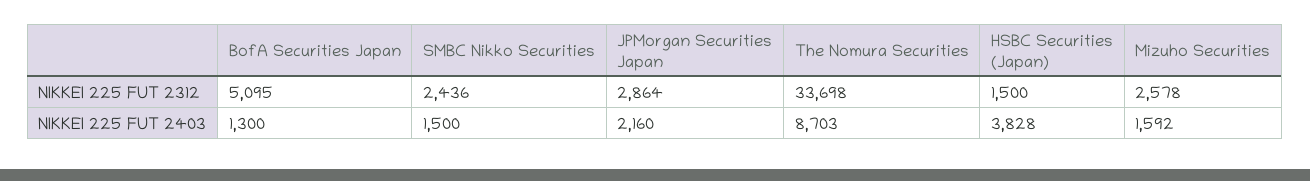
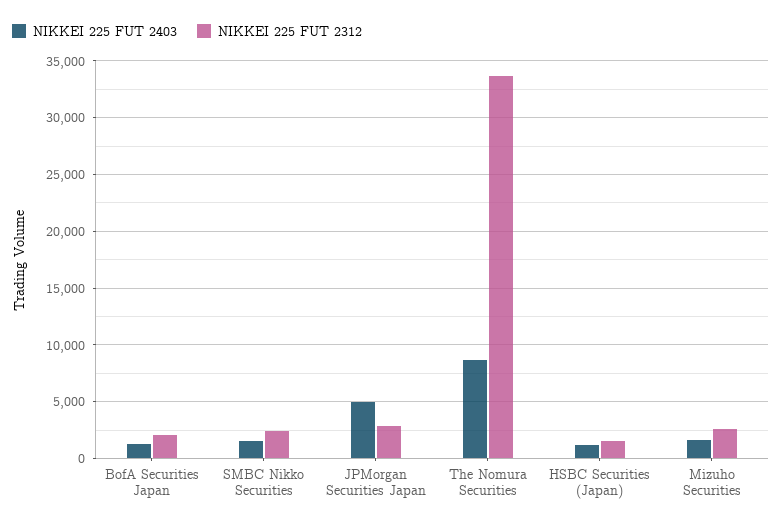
  {
    "NIKKEI 225 FUT 2312": {
-     "BofA Securities Japan": 5095,
+     "BofA Securities Japan": 2000,
      "SMBC Nikko Securities": 2436,
      "JPMorgan Securities Japan": 2864,
      "The Nomura Securities": 33698,
      "HSBC Securities (Japan)": 1500,
      "Mizuho Securities": 2578
    },
    "NIKKEI 225 FUT 2403": {
      "BofA Securities Japan": 1300,
      "SMBC Nikko Securities": 1500,
-     "JPMorgan Securities Japan": 2160,
+     "JPMorgan Securities Japan": 5000,
      "The Nomura Securities": 8703,
-     "HSBC Securities (Japan)": 3828,
+     "HSBC Securities (Japan)": 1000,
      "Mizuho Securities": 1592
    }
  }

